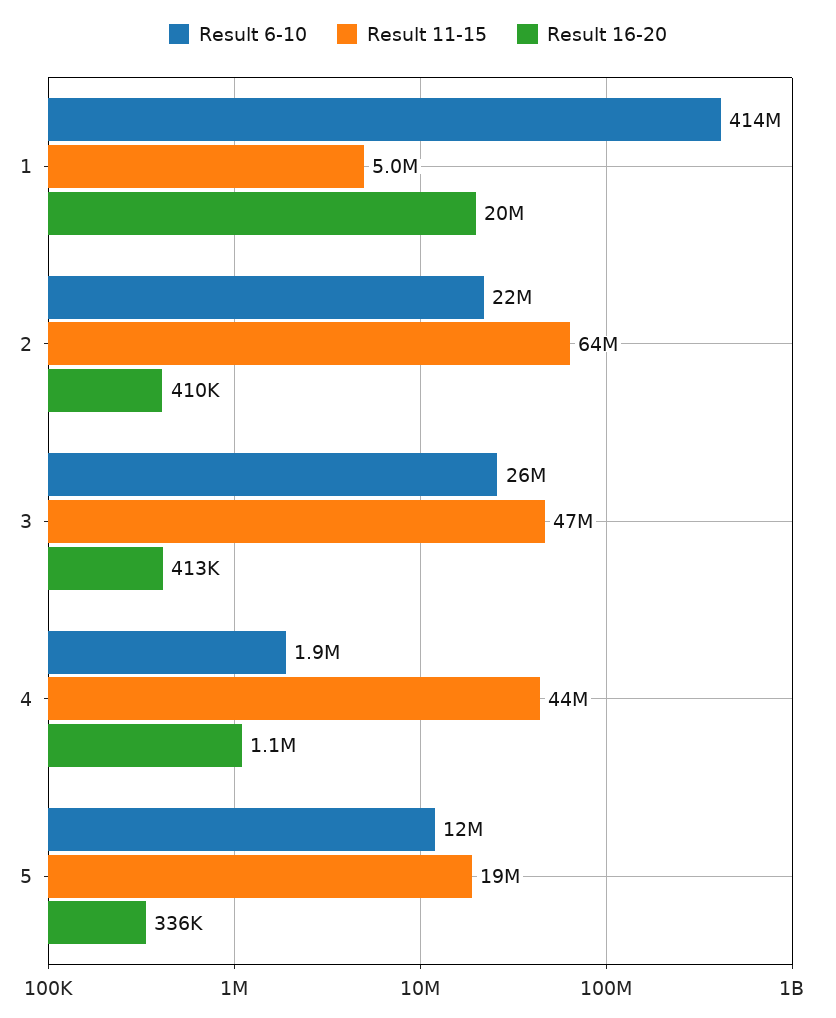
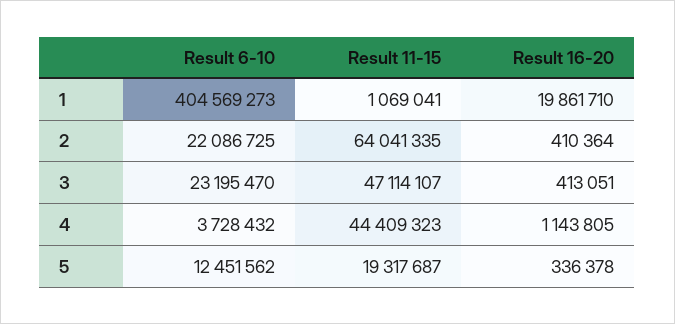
  {
    "Result 6-10": {
-     "1": 414000000,
+     "1": 404569273,
      "2": 22086725,
-     "3": 26000000,
+     "3": 23195470,
-     "4": 1900000,
+     "4": 3728432,
      "5": 12451562
    },
    "Result 11-15": {
-     "1": 5000000,
+     "1": 1069041,
      "2": 64041335,
      "3": 47114107,
      "4": 44409323,
      "5": 19317687
    },
    "Result 16-20": {
      "1": 19861710,
      "2": 410364,
      "3": 413051,
      "4": 1143805,
      "5": 336378
    }
  }

